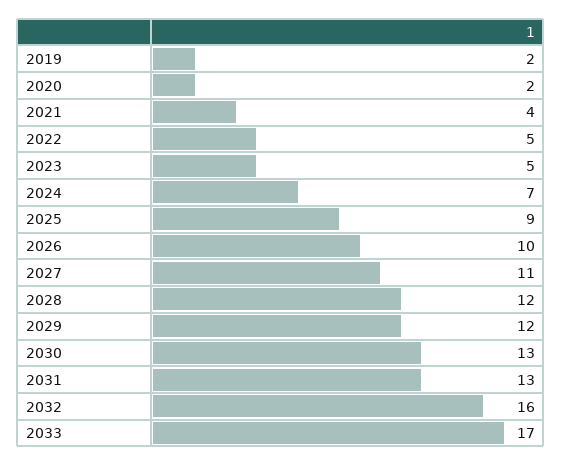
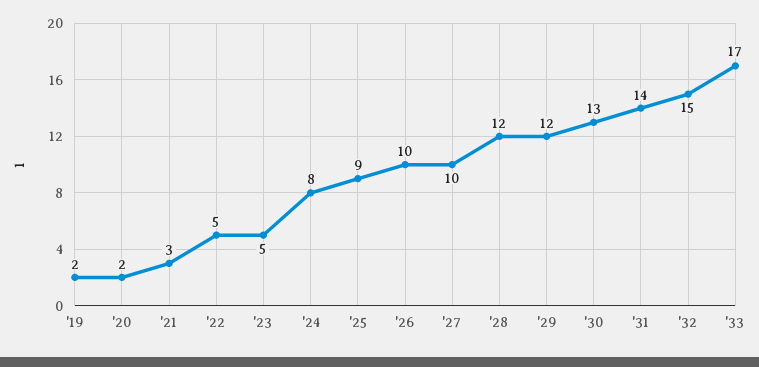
  {
    "2019": 2,
    "2020": 2,
-   "2021": 4,
+   "2021": 3,
    "2022": 5,
    "2023": 5,
-   "2024": 7,
+   "2024": 8,
    "2025": 9,
    "2026": 10,
-   "2027": 11,
+   "2027": 10,
    "2028": 12,
    "2029": 12,
    "2030": 13,
-   "2031": 13,
+   "2031": 14,
-   "2032": 16,
+   "2032": 15,
    "2033": 17
  }

